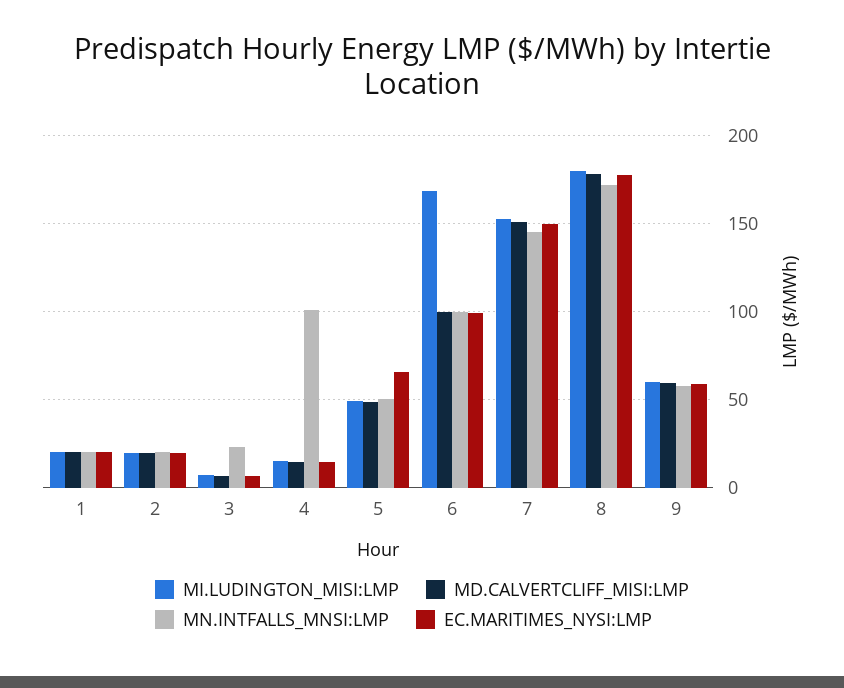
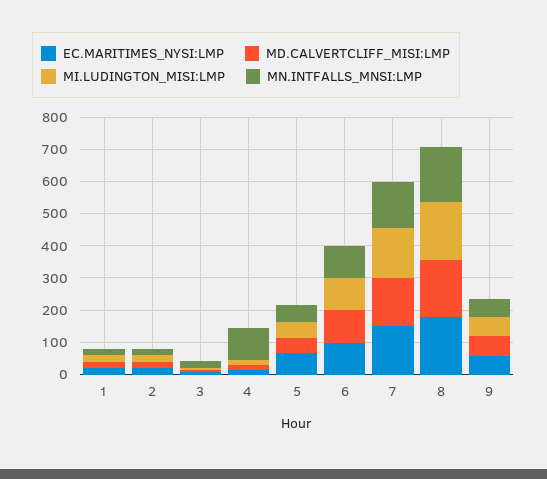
  {
    "MI.LUDINGTON_MISI:LMP": {
      "1": 20,
      "2": 20,
      "3": 5,
      "4": 15,
      "5": 50,
-     "6": 170,
+     "6": 100,
      "7": 155,
      "8": 180,
      "9": 60
    },
    "MD.CALVERTCLIFF_MISI:LMP": {
      "1": 20,
      "2": 20,
      "3": 5,
      "4": 15,
      "5": 50,
      "6": 100,
      "7": 150,
      "8": 180,
      "9": 60
    },
    "MN.INTFALLS_MNSI:LMP": {
      "1": 20,
      "2": 20,
      "3": 25,
      "4": 100,
      "5": 50,
      "6": 100,
      "7": 145,
      "8": 170,
      "9": 60
    },
    "EC.MARITIMES_NYSI:LMP": {
      "1": 20,
      "2": 20,
      "3": 5,
      "4": 15,
      "5": 65,
      "6": 100,
      "7": 150,
      "8": 180,
      "9": 60
    }
  }

